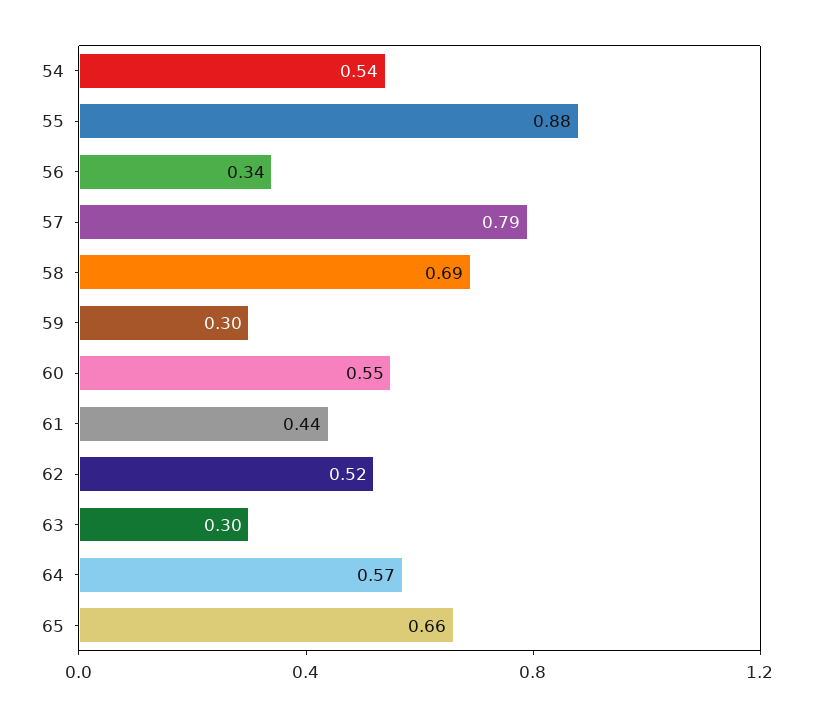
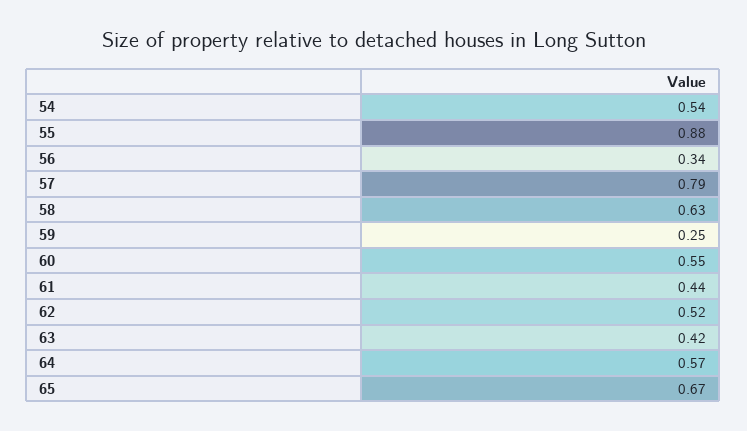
  {
    "54": 0.54,
    "55": 0.88,
    "56": 0.34,
    "57": 0.79,
-   "58": 0.69,
+   "58": 0.63,
-   "59": 0.3,
+   "59": 0.25,
    "60": 0.55,
    "61": 0.44,
    "62": 0.52,
-   "63": 0.3,
+   "63": 0.42,
    "64": 0.57,
-   "65": 0.66
+   "65": 0.67
  }

